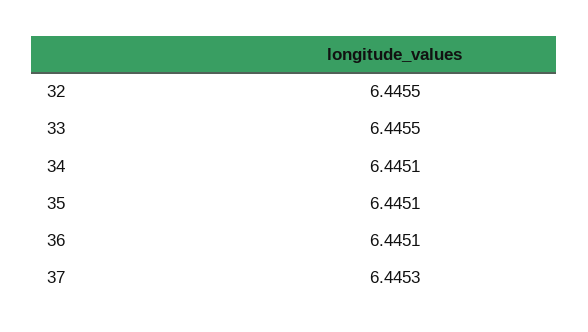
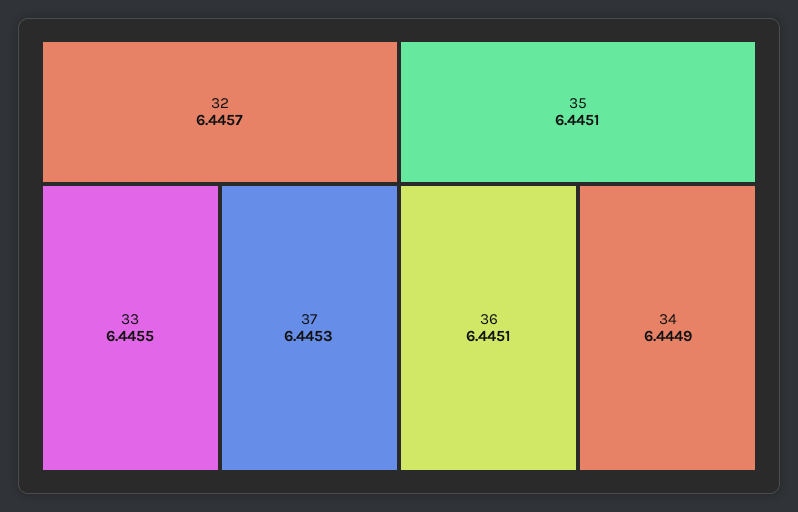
  {
-   "32": 6.4455,
+   "32": 6.4457,
    "33": 6.4455,
-   "34": 6.4451,
+   "34": 6.4449,
    "35": 6.4451,
    "36": 6.4451,
    "37": 6.4453
  }

